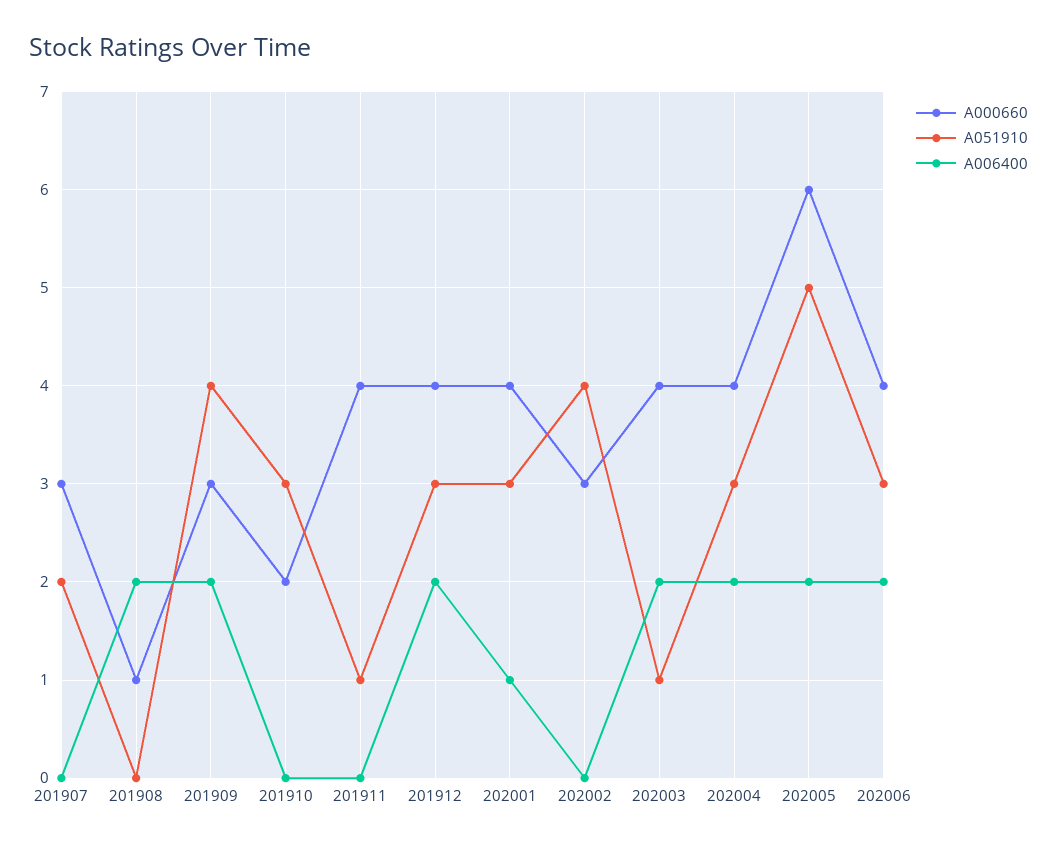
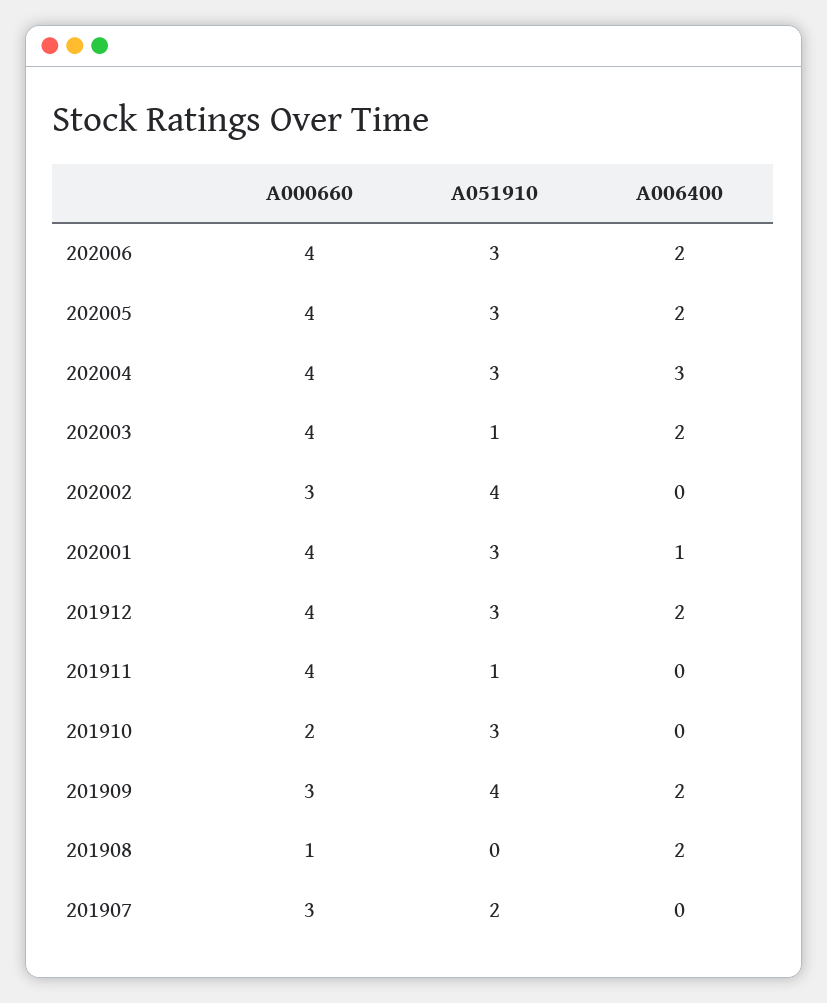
  {
    "A000660": {
      "201907": 3,
      "201908": 1,
      "201909": 3,
      "201910": 2,
      "201911": 4,
      "201912": 4,
      "202001": 4,
      "202002": 3,
      "202003": 4,
      "202004": 4,
-     "202005": 6,
+     "202005": 4,
      "202006": 4
    },
    "A051910": {
      "201907": 2,
      "201908": 0,
      "201909": 4,
      "201910": 3,
      "201911": 1,
      "201912": 3,
      "202001": 3,
      "202002": 4,
      "202003": 1,
      "202004": 3,
-     "202005": 5,
+     "202005": 3,
      "202006": 3
    },
    "A006400": {
      "201907": 0,
      "201908": 2,
      "201909": 2,
      "201910": 0,
      "201911": 0,
      "201912": 2,
      "202001": 1,
      "202002": 0,
      "202003": 2,
-     "202004": 2,
+     "202004": 3,
      "202005": 2,
      "202006": 2
    }
  }

